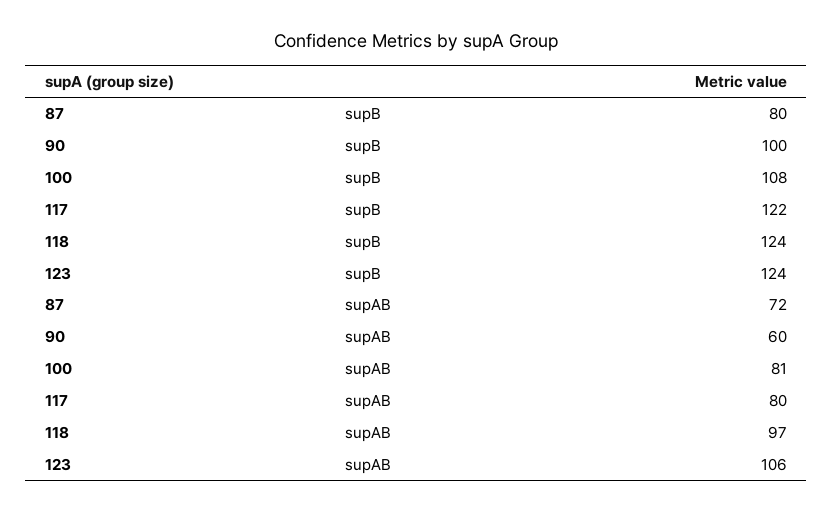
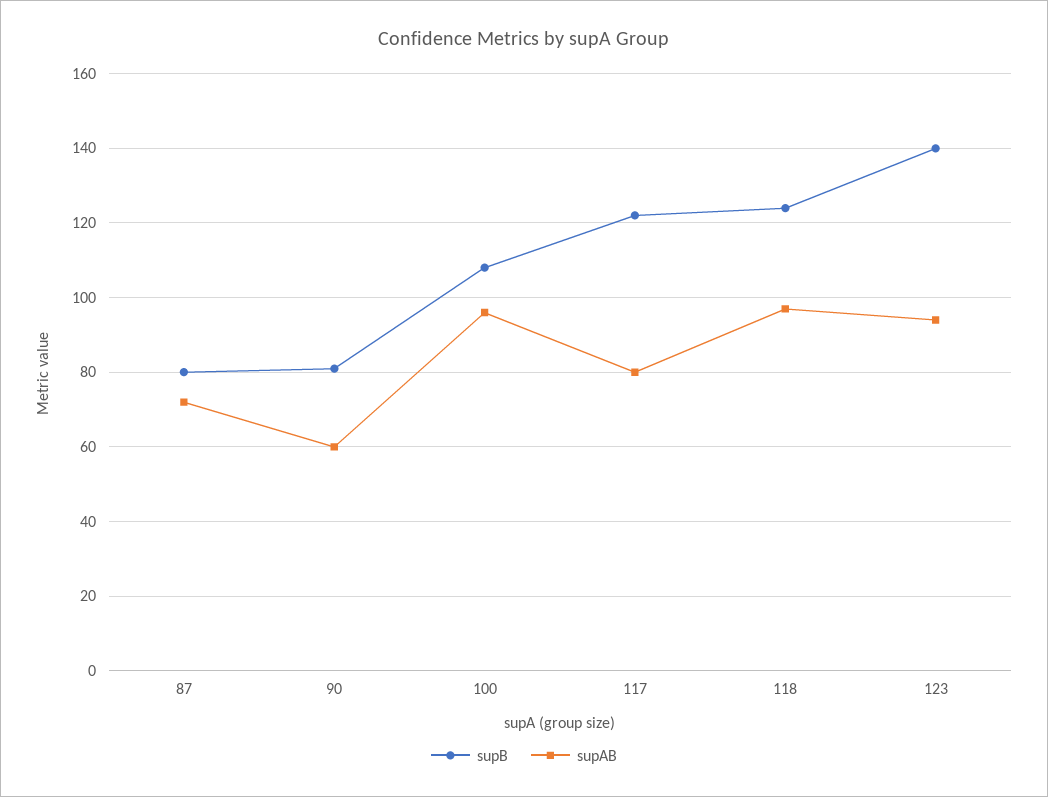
  {
    "supB": {
      "87": 80,
-     "90": 100,
+     "90": 80,
      "100": 108,
      "117": 122,
      "118": 124,
-     "123": 124
+     "123": 140
    },
    "supAB": {
      "87": 72,
      "90": 60,
-     "100": 81,
+     "100": 95,
      "117": 80,
      "118": 97,
-     "123": 106
+     "123": 95
    }
  }

